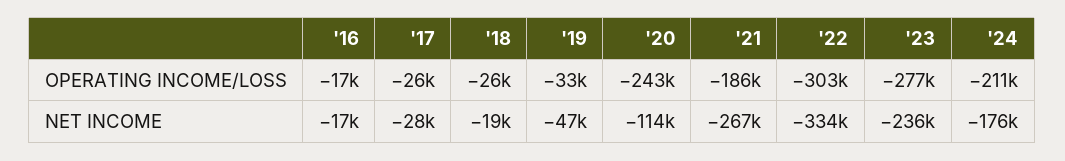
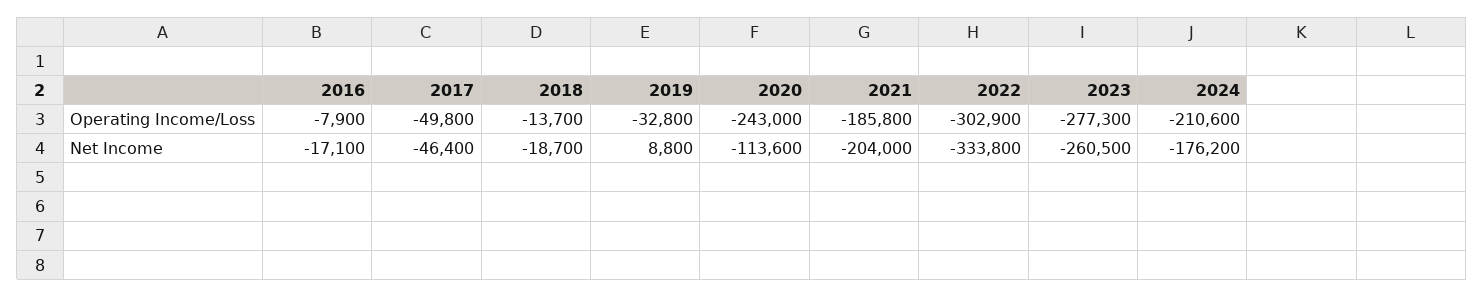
  {
    "'16": {
-     "OPERATING INCOME/LOSS": -17000,
+     "OPERATING INCOME/LOSS": -7900,
      "NET INCOME": -17100
    },
    "'17": {
-     "OPERATING INCOME/LOSS": -26000,
+     "OPERATING INCOME/LOSS": -49800,
-     "NET INCOME": -28000
+     "NET INCOME": -46400
    },
    "'18": {
-     "OPERATING INCOME/LOSS": -26000,
+     "OPERATING INCOME/LOSS": -13700,
      "NET INCOME": -18700
    },
    "'19": {
      "OPERATING INCOME/LOSS": -32800,
-     "NET INCOME": -47000
+     "NET INCOME": 8800
    },
    "'20": {
      "OPERATING INCOME/LOSS": -243000,
      "NET INCOME": -113600
    },
    "'21": {
      "OPERATING INCOME/LOSS": -185800,
-     "NET INCOME": -267000
+     "NET INCOME": -204000
    },
    "'22": {
      "OPERATING INCOME/LOSS": -302900,
      "NET INCOME": -333800
    },
    "'23": {
      "OPERATING INCOME/LOSS": -277300,
-     "NET INCOME": -236000
+     "NET INCOME": -260500
    },
    "'24": {
      "OPERATING INCOME/LOSS": -210600,
      "NET INCOME": -176200
    }
  }

